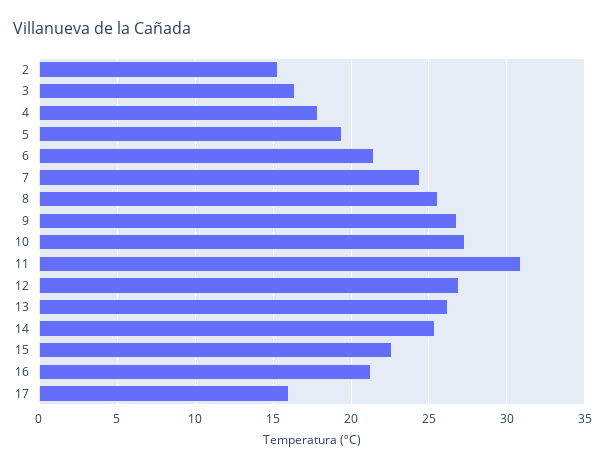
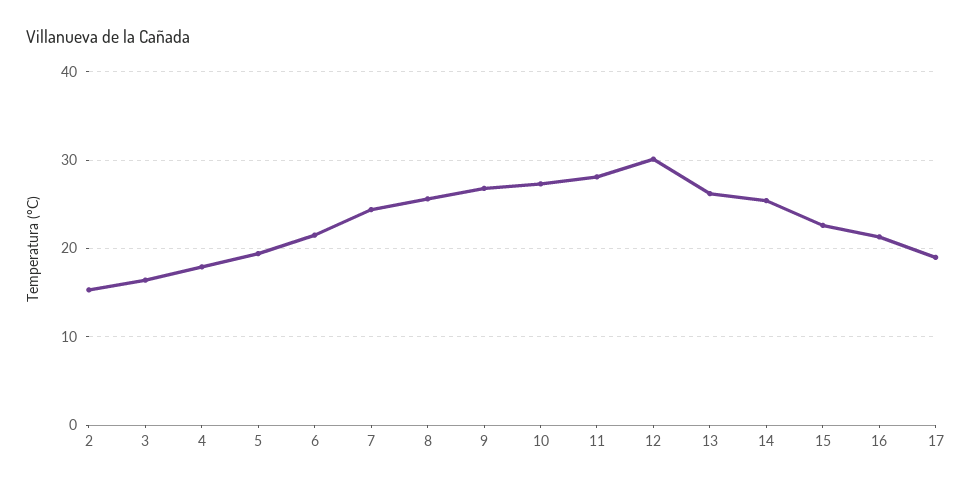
  {
    "2": 15.5,
    "3": 16.5,
    "4": 18,
    "5": 19.5,
    "6": 21.5,
    "7": 24.5,
    "8": 25.5,
    "9": 27,
    "10": 27.5,
-   "11": 31,
+   "11": 28,
-   "12": 27,
+   "12": 30,
    "13": 26,
    "14": 25.5,
    "15": 22.5,
    "16": 21.5,
-   "17": 16
+   "17": 19
  }

